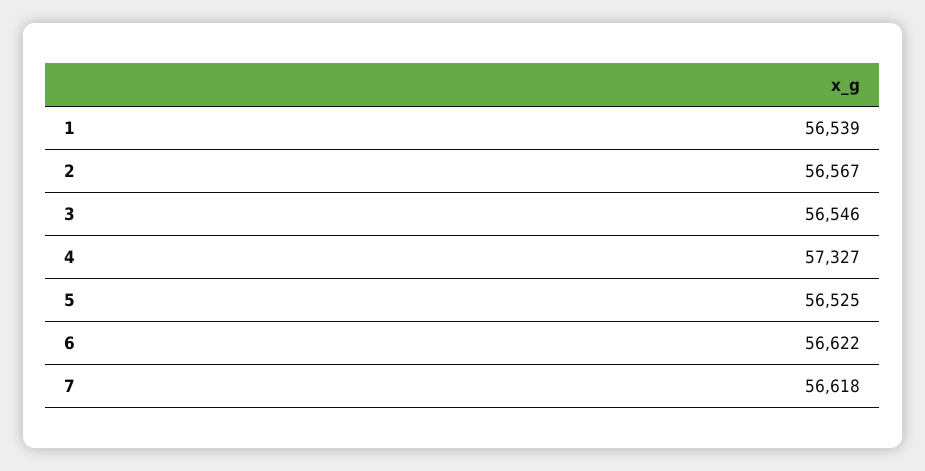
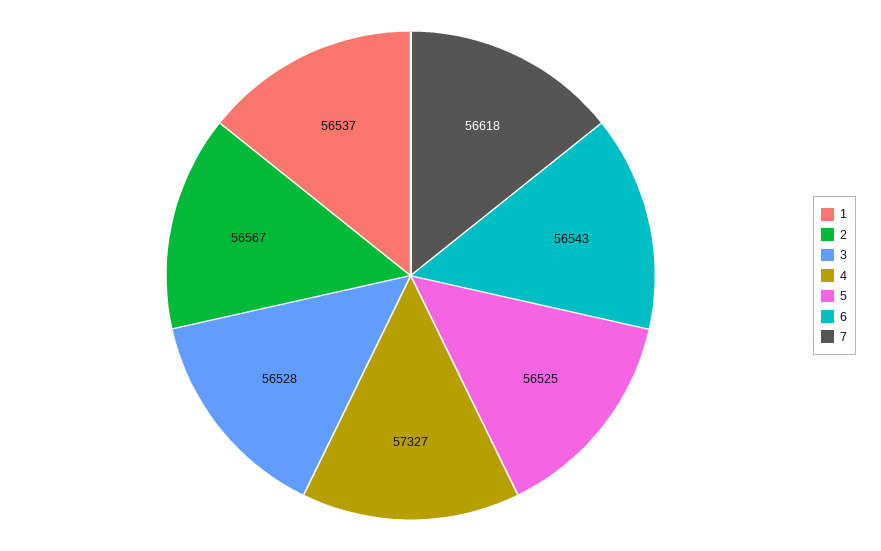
  {
-   "1": 56539,
+   "1": 56537,
    "2": 56567,
-   "3": 56546,
+   "3": 56528,
    "4": 57327,
    "5": 56525,
-   "6": 56622,
+   "6": 56543,
    "7": 56618
  }

